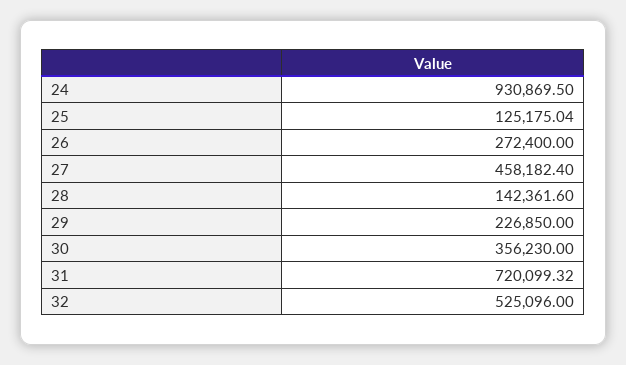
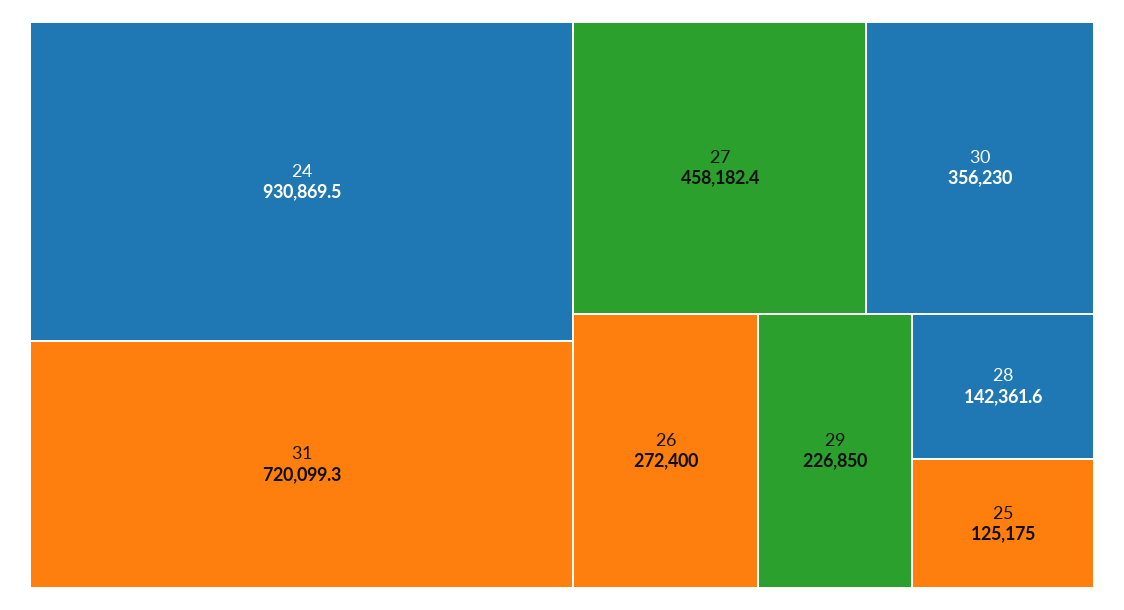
  {
    "24": 930869.5,
    "25": 125175.04,
    "26": 272400,
    "27": 458182.4,
    "28": 142361.6,
    "29": 226850,
    "30": 356230,
-   "31": 720099.32,
+   "31": 720099.32
-   "32": 525096
  }

